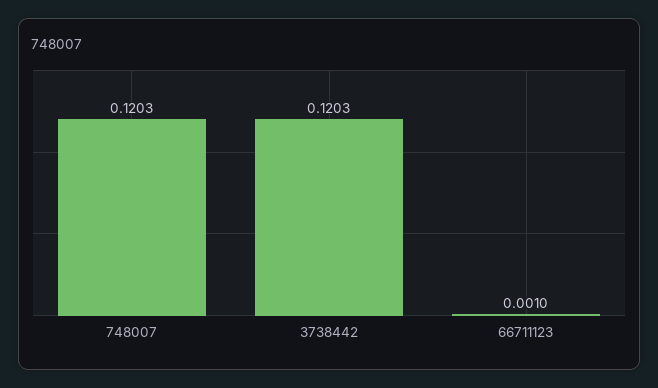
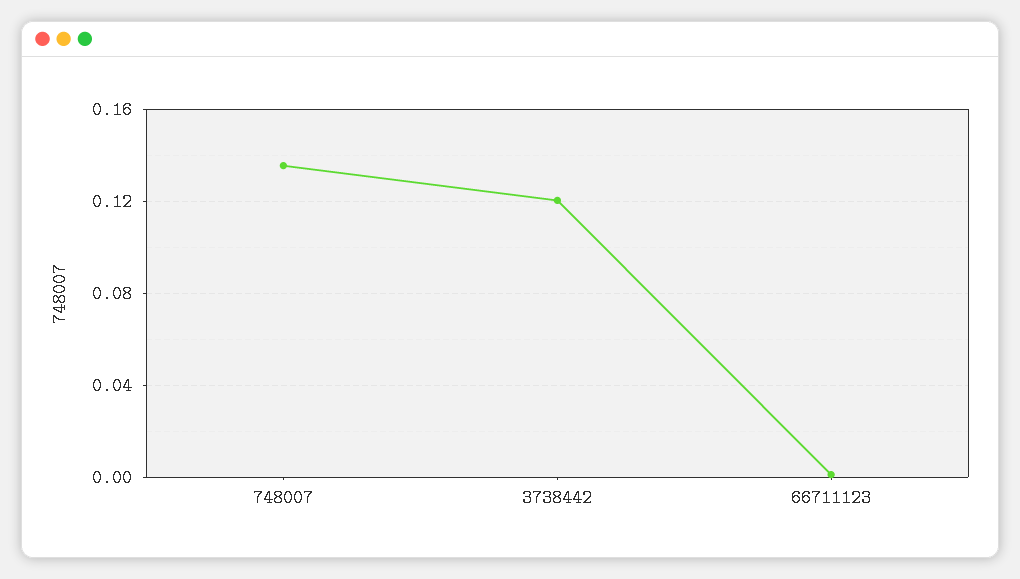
  {
-   "748007": 0.1203,
+   "748007": 0.135,
    "3738442": 0.1203,
    "66711123": 0.001
  }

